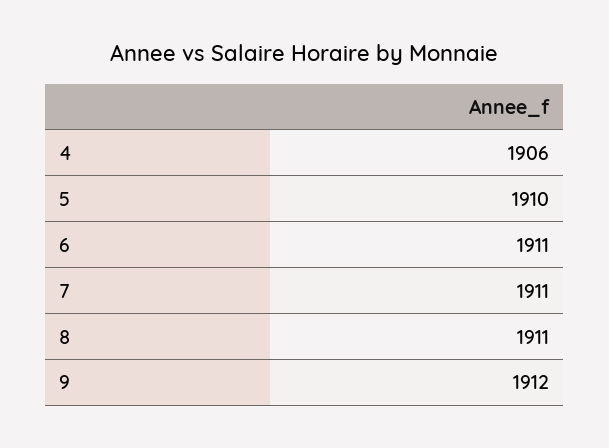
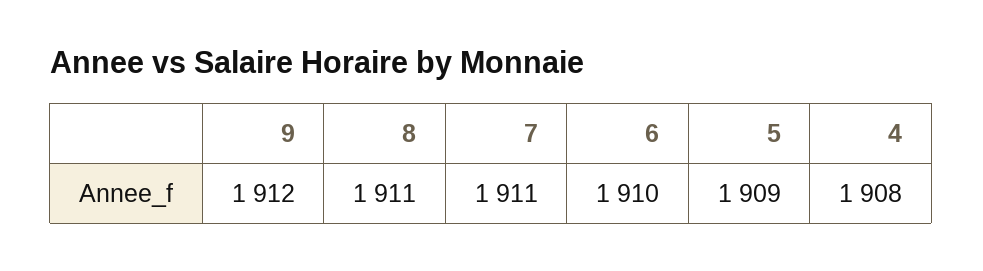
  {
-   "4": 1906,
+   "4": 1908,
-   "5": 1910,
+   "5": 1909,
-   "6": 1911,
+   "6": 1910,
    "7": 1911,
    "8": 1911,
    "9": 1912
  }

